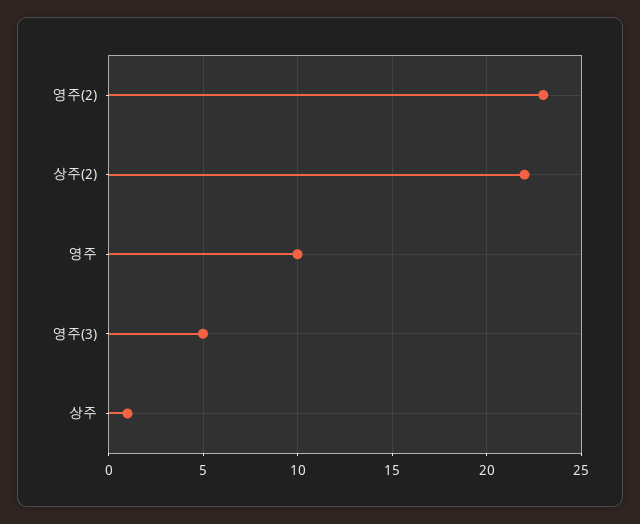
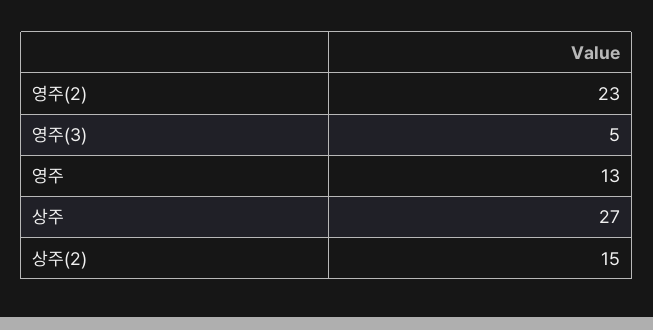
  {
    "영주(2)": 23,
-   "상주(2)": 22,
+   "상주(2)": 15,
-   "영주": 10,
+   "영주": 13,
    "영주(3)": 5,
-   "상주": 1
+   "상주": 27
  }

